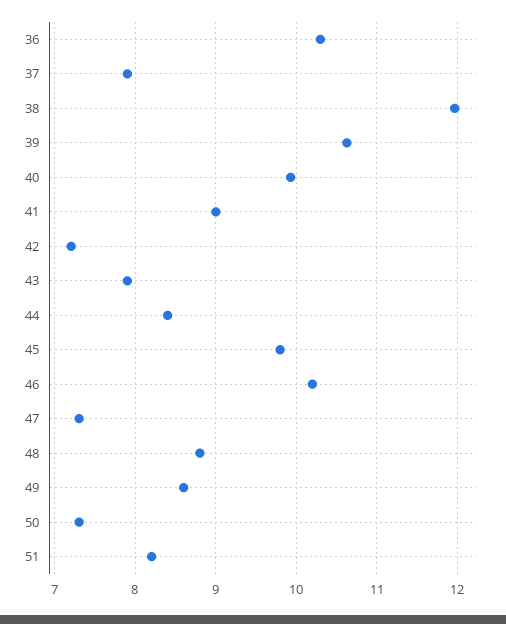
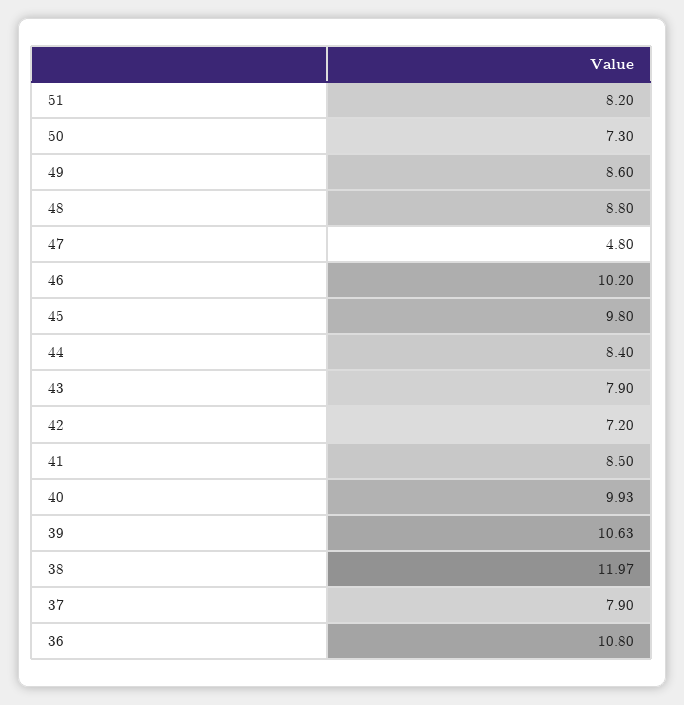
  {
-   "36": 10.3,
+   "36": 10.8,
    "37": 7.9,
    "38": 11.97,
    "39": 10.63,
    "40": 9.93,
-   "41": 9,
+   "41": 8.5,
    "42": 7.2,
    "43": 7.9,
    "44": 8.4,
    "45": 9.8,
    "46": 10.2,
-   "47": 7.3,
+   "47": 4.8,
    "48": 8.8,
    "49": 8.6,
    "50": 7.3,
    "51": 8.2
  }

